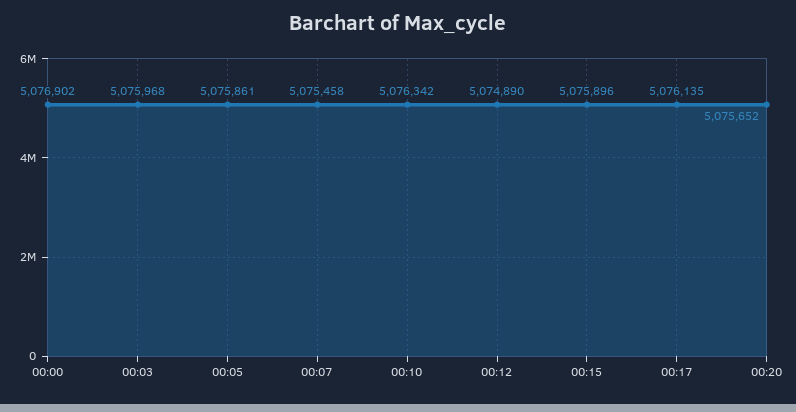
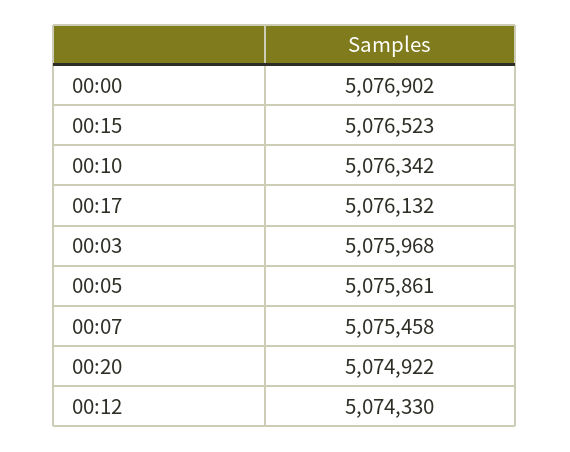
  {
    "00:00": 5076902,
    "00:03": 5075968,
    "00:05": 5075861,
    "00:07": 5075458,
    "00:10": 5076342,
-   "00:12": 5074890,
+   "00:12": 5074330,
-   "00:15": 5075896,
+   "00:15": 5076523,
-   "00:17": 5076135,
+   "00:17": 5076132,
-   "00:20": 5075652
+   "00:20": 5074922
  }

